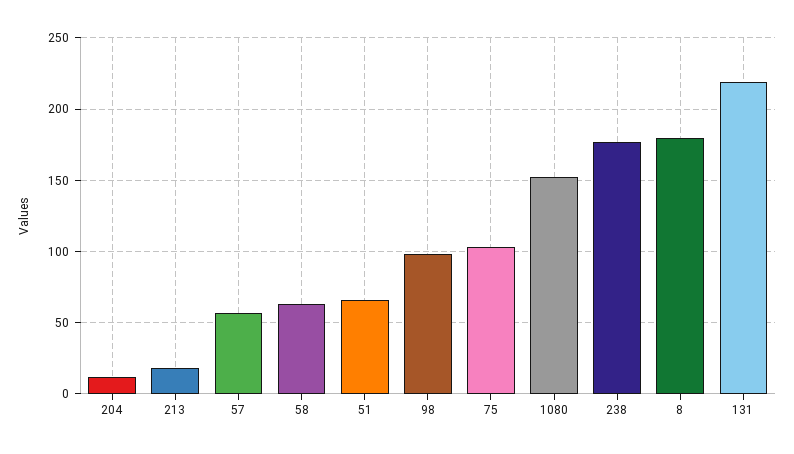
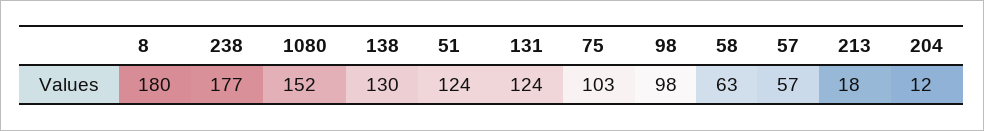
  {
    "204": 12,
    "213": 18,
    "57": 57,
    "58": 63,
-   "51": 65,
+   "51": 124,
    "98": 98,
    "75": 103,
    "1080": 152,
    "238": 177,
    "8": 180,
-   "131": 220
+   "131": 124,
+   "138": 130
  }

